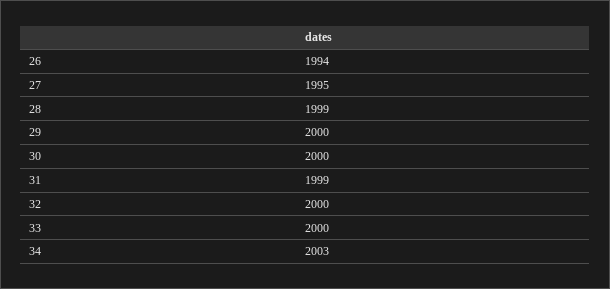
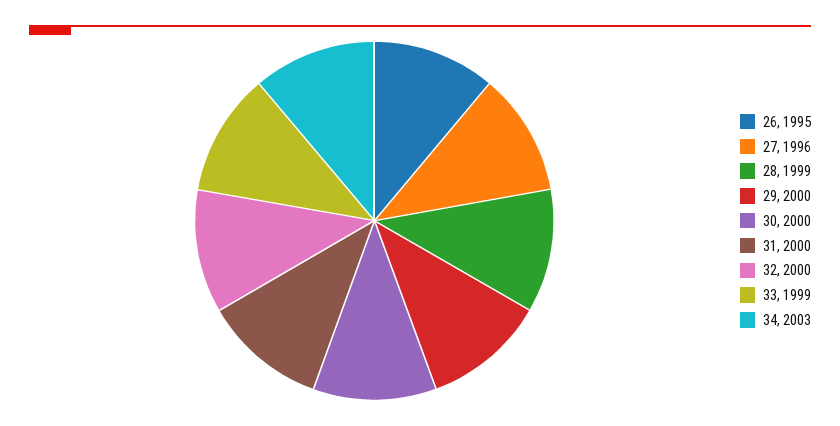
  {
-   "26": 1994,
+   "26": 1995,
-   "27": 1995,
+   "27": 1996,
    "28": 1999,
    "29": 2000,
    "30": 2000,
-   "31": 1999,
+   "31": 2000,
    "32": 2000,
-   "33": 2000,
+   "33": 1999,
    "34": 2003
  }

